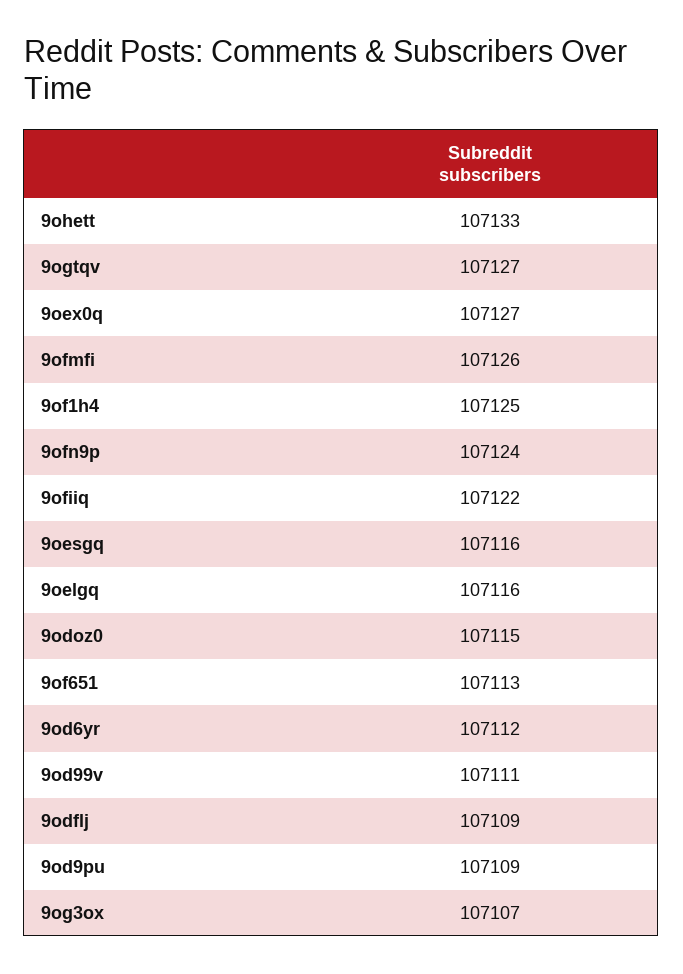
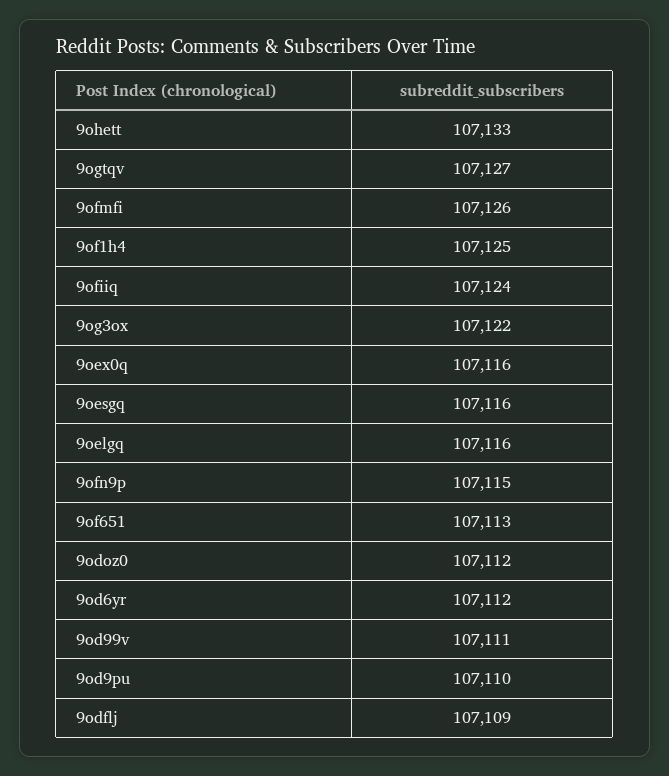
  {
    "9ohett": 107133,
    "9ogtqv": 107127,
-   "9oex0q": 107127,
+   "9oex0q": 107116,
    "9ofmfi": 107126,
    "9of1h4": 107125,
-   "9ofn9p": 107124,
+   "9ofn9p": 107115,
-   "9ofiiq": 107122,
+   "9ofiiq": 107124,
    "9oesgq": 107116,
    "9oelgq": 107116,
-   "9odoz0": 107115,
+   "9odoz0": 107112,
    "9of651": 107113,
    "9od6yr": 107112,
    "9od99v": 107111,
    "9odflj": 107109,
-   "9od9pu": 107109,
+   "9od9pu": 107110,
-   "9og3ox": 107107
+   "9og3ox": 107122
  }

